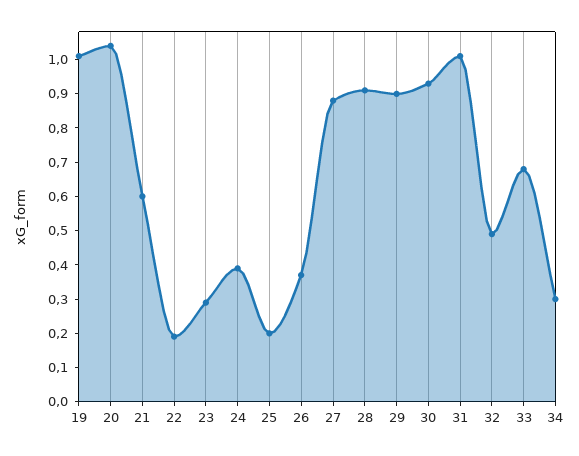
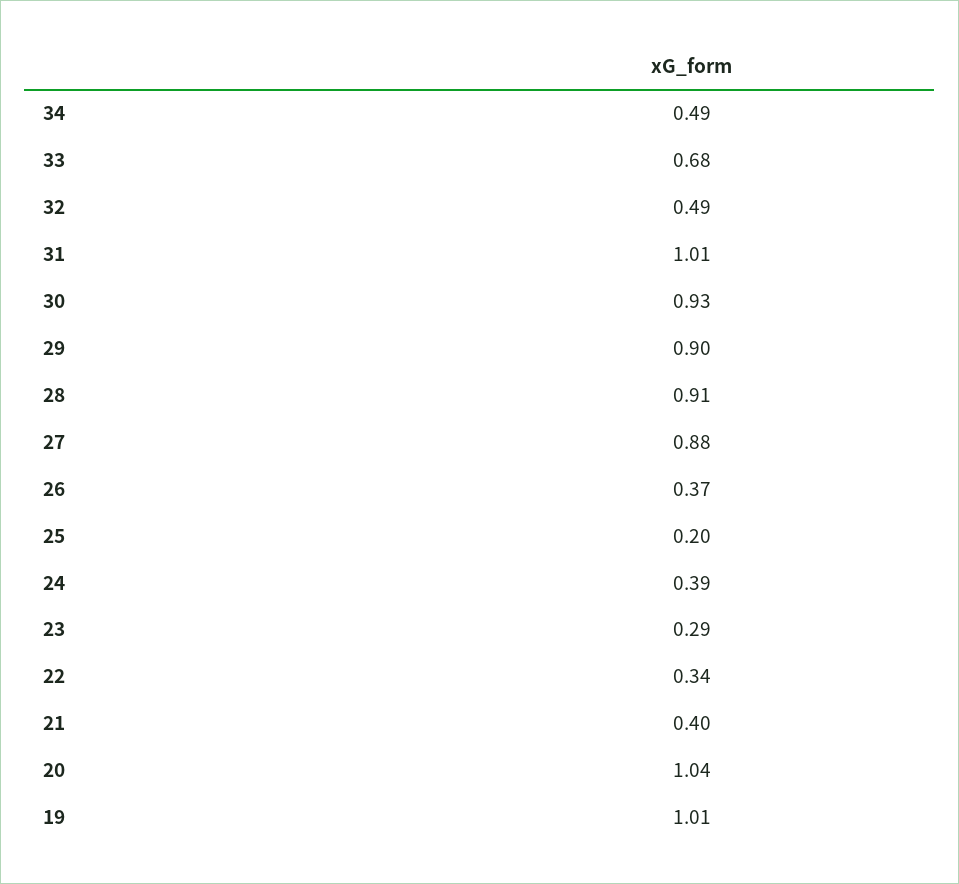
  {
    "19": 1.01,
    "20": 1.04,
-   "21": 0.6,
+   "21": 0.4,
-   "22": 0.2,
+   "22": 0.34,
    "23": 0.29,
    "24": 0.39,
    "25": 0.2,
    "26": 0.37,
    "27": 0.88,
    "28": 0.91,
    "29": 0.9,
    "30": 0.93,
    "31": 1.01,
    "32": 0.49,
    "33": 0.68,
-   "34": 0.3
+   "34": 0.49
  }

